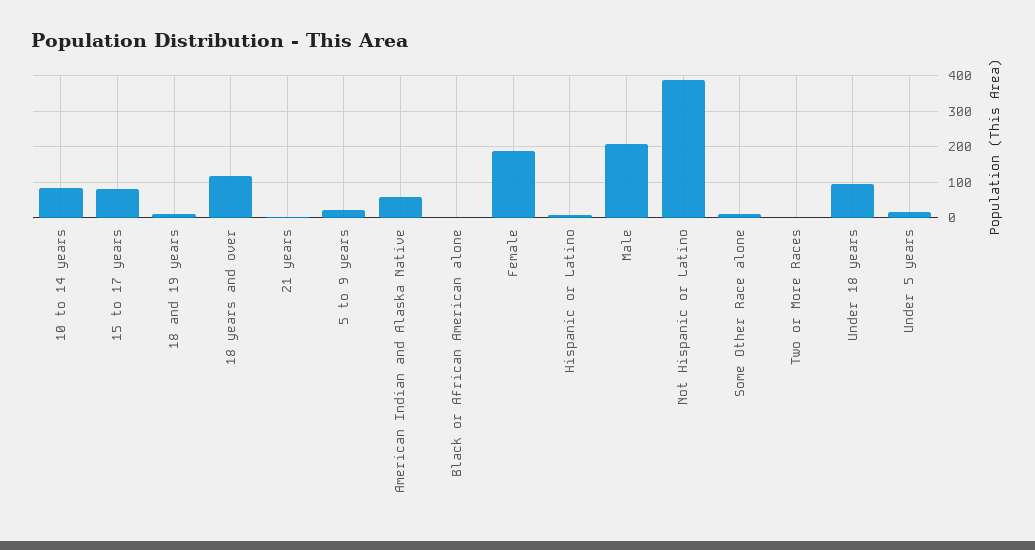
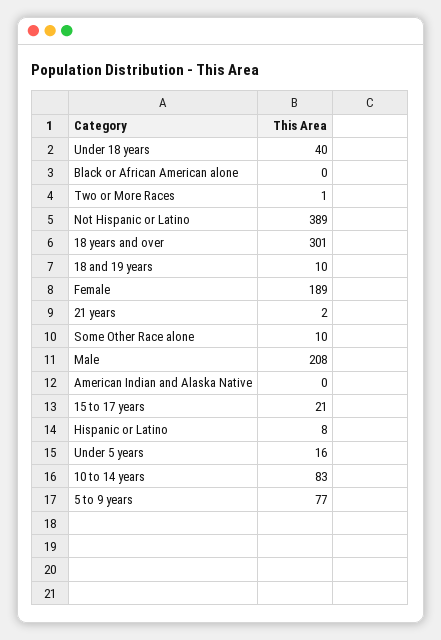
  {
    "10 to 14 years": 83,
-   "15 to 17 years": 80,
+   "15 to 17 years": 21,
    "18 and 19 years": 10,
-   "18 years and over": 120,
+   "18 years and over": 301,
    "21 years": 2,
-   "5 to 9 years": 20,
+   "5 to 9 years": 77,
-   "American Indian and Alaska Native": 60,
+   "American Indian and Alaska Native": 0,
    "Black or African American alone": 0,
    "Female": 189,
    "Hispanic or Latino": 8,
    "Male": 208,
    "Not Hispanic or Latino": 389,
    "Some Other Race alone": 10,
    "Two or More Races": 1,
-   "Under 18 years": 100,
+   "Under 18 years": 40,
    "Under 5 years": 16
  }

